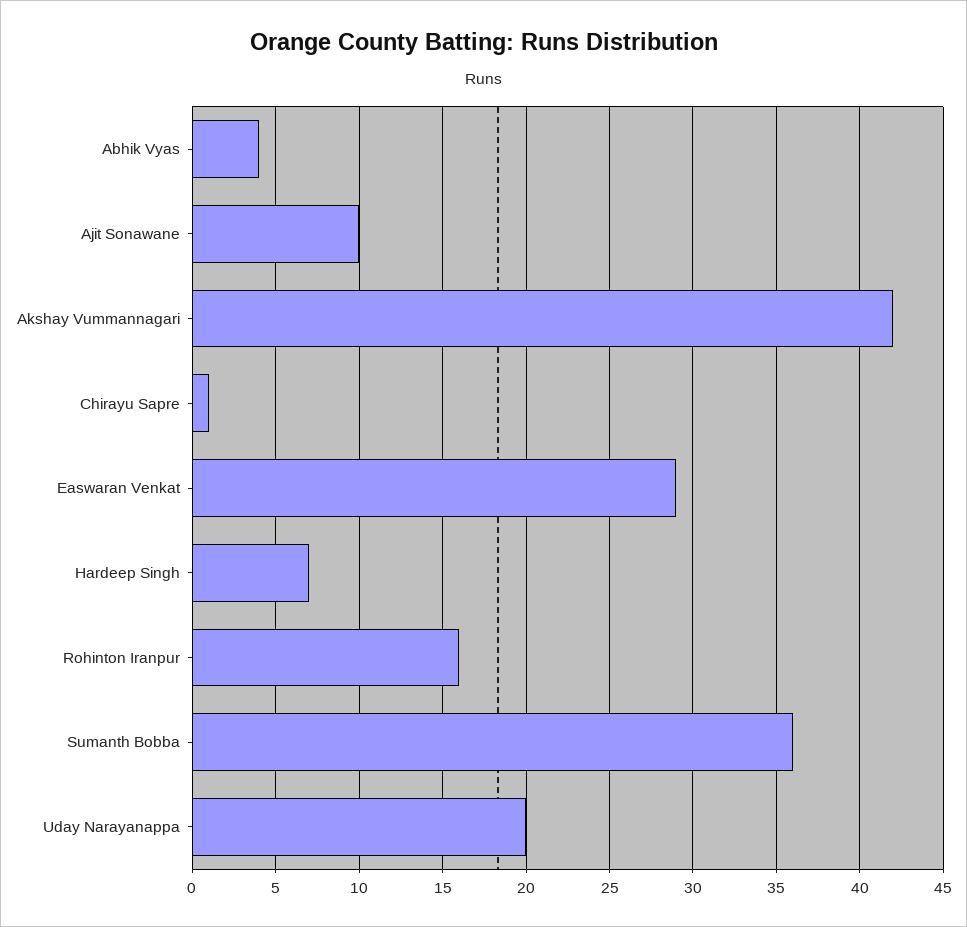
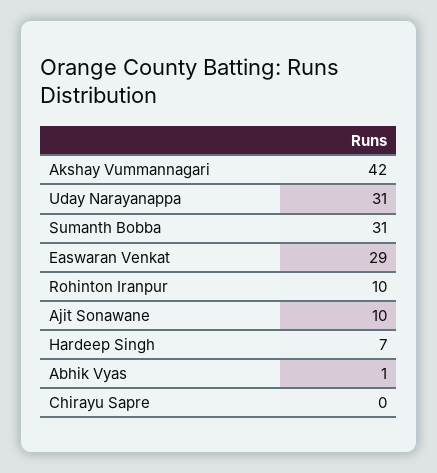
  {
-   "Abhik Vyas": 4,
+   "Abhik Vyas": 1,
    "Ajit Sonawane": 10,
    "Akshay Vummannagari": 42,
-   "Chirayu Sapre": 1,
+   "Chirayu Sapre": 0,
    "Easwaran Venkat": 29,
    "Hardeep Singh": 7,
-   "Rohinton Iranpur": 16,
+   "Rohinton Iranpur": 10,
-   "Sumanth Bobba": 36,
+   "Sumanth Bobba": 31,
-   "Uday Narayanappa": 20
+   "Uday Narayanappa": 31
  }

